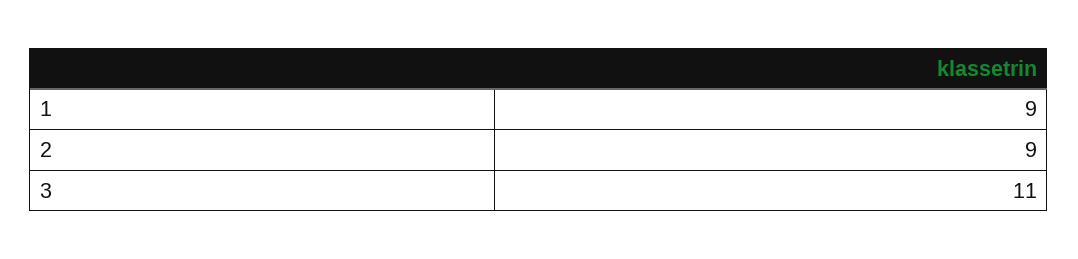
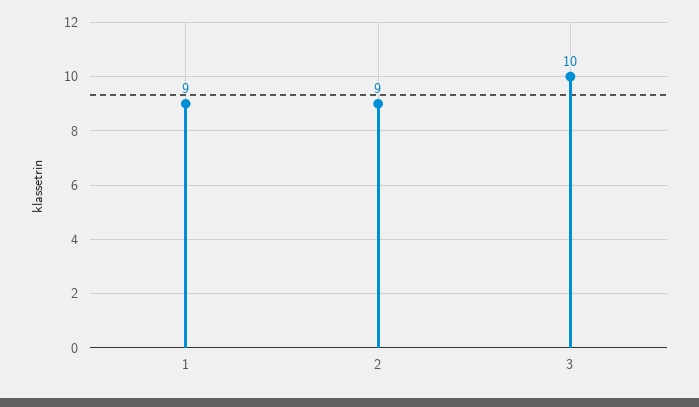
  {
    "1": 9,
    "2": 9,
-   "3": 11
+   "3": 10
  }

